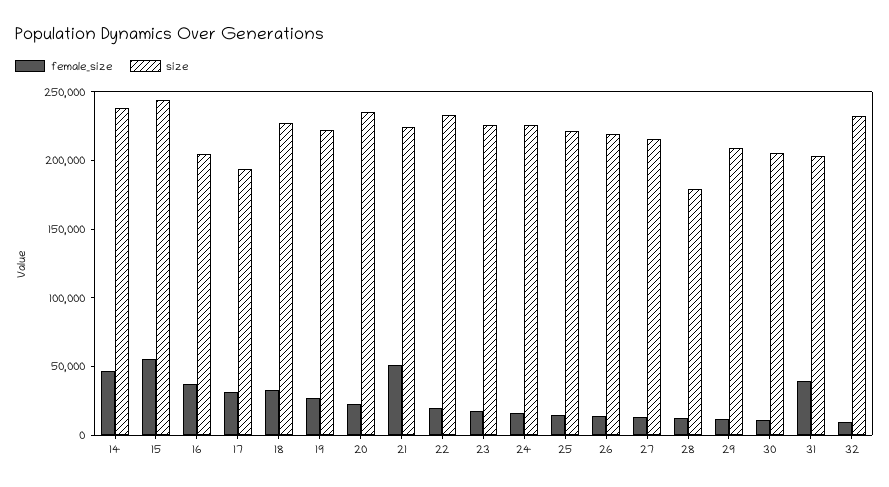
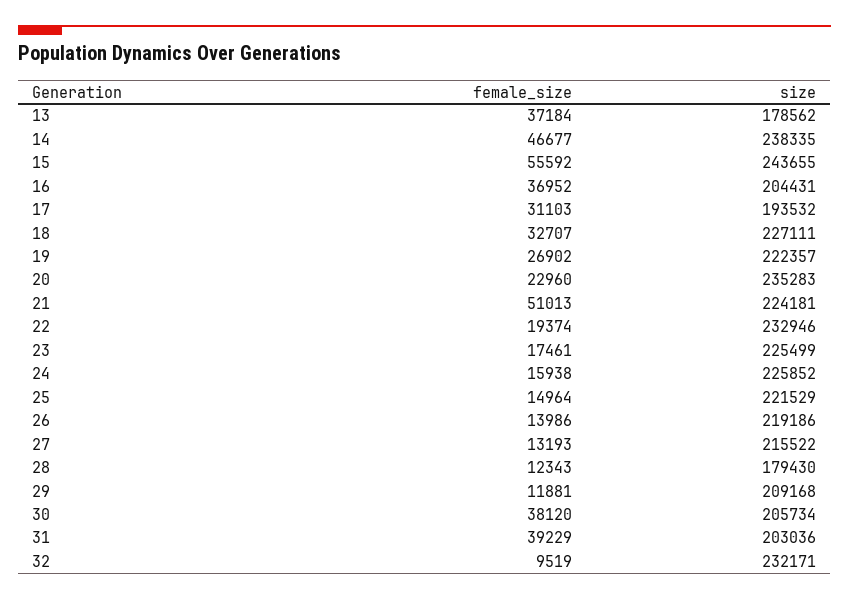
  {
    "female_size": {
      "14": 46677,
      "15": 55592,
      "16": 36952,
      "17": 31103,
      "18": 32707,
      "19": 26902,
      "20": 22960,
      "21": 51013,
      "22": 19374,
      "23": 17461,
      "24": 15938,
      "25": 14964,
      "26": 13986,
      "27": 13193,
      "28": 12343,
      "29": 11881,
-     "30": 10000,
+     "30": 38120,
      "31": 39229,
-     "32": 9519
+     "32": 9519,
+     "13": 37184
    },
    "size": {
      "14": 238335,
      "15": 243655,
      "16": 204431,
      "17": 193532,
      "18": 227111,
      "19": 222357,
      "20": 235283,
      "21": 224181,
      "22": 232946,
      "23": 225499,
      "24": 225852,
      "25": 221529,
      "26": 219186,
      "27": 215522,
      "28": 179430,
      "29": 209168,
      "30": 205734,
      "31": 203036,
-     "32": 232171
+     "32": 232171,
+     "13": 178562
    }
  }

